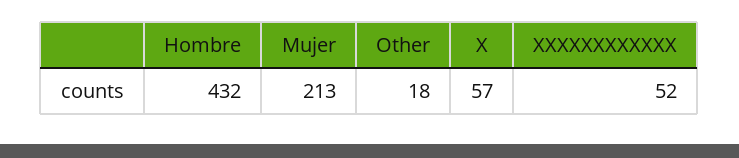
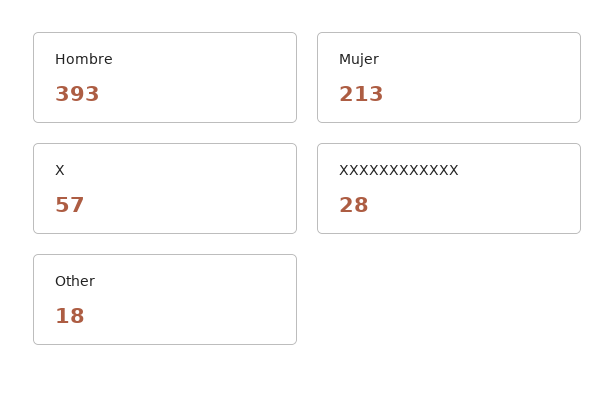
  {
-   "Hombre": 432,
+   "Hombre": 393,
    "Mujer": 213,
    "Other": 18,
    "X": 57,
-   "XXXXXXXXXXXX": 52
+   "XXXXXXXXXXXX": 28
  }

